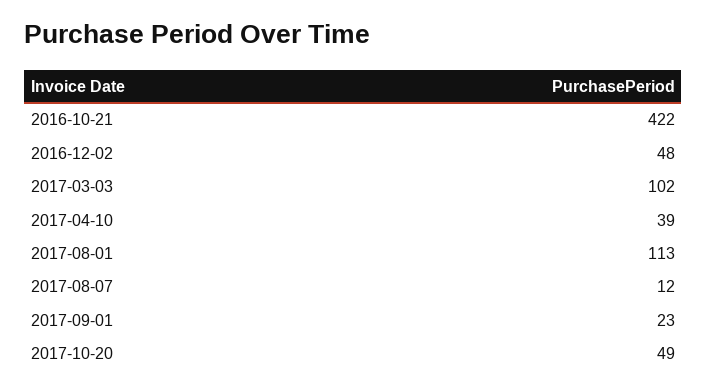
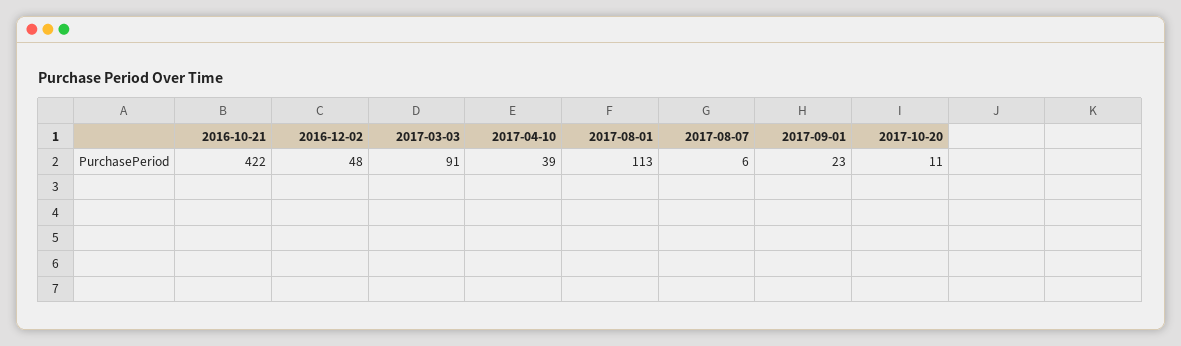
  {
    "2016-10-21": 422,
    "2016-12-02": 48,
-   "2017-03-03": 102,
+   "2017-03-03": 91,
    "2017-04-10": 39,
    "2017-08-01": 113,
-   "2017-08-07": 12,
+   "2017-08-07": 6,
    "2017-09-01": 23,
-   "2017-10-20": 49
+   "2017-10-20": 11
  }

